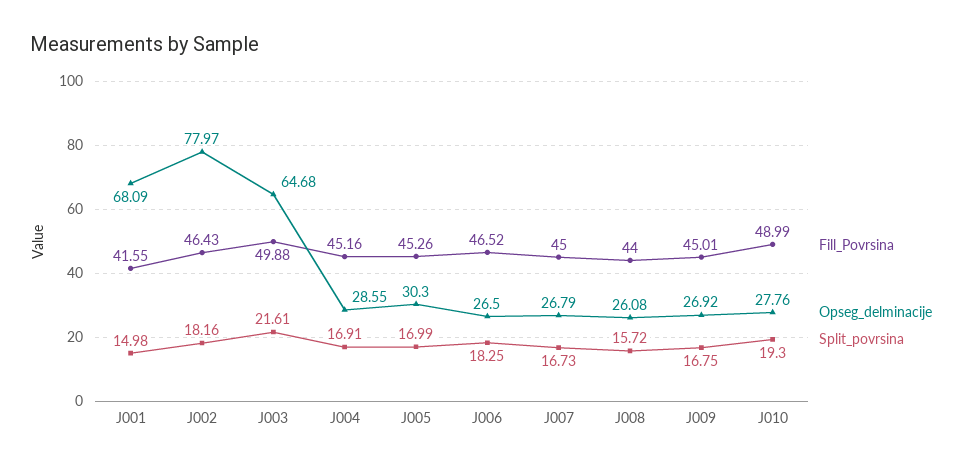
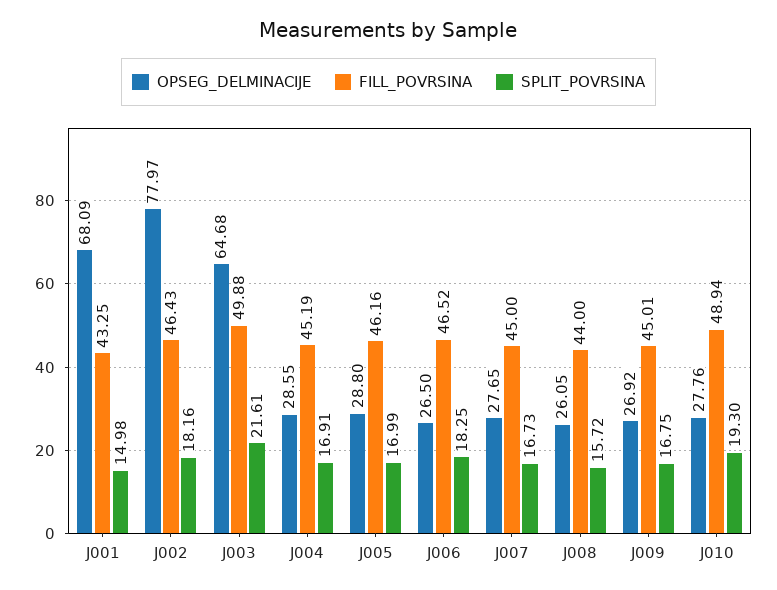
  {
    "Fill_Povrsina": {
-     "J001": 41.55,
+     "J001": 43.25,
      "J002": 46.43,
      "J003": 49.88,
-     "J004": 45.16,
+     "J004": 45.19,
-     "J005": 45.26,
+     "J005": 46.16,
      "J006": 46.52,
      "J007": 45,
      "J008": 44,
      "J009": 45.01,
-     "J010": 48.99
+     "J010": 48.94
    },
    "Opseg_delminacije": {
      "J001": 68.09,
      "J002": 77.97,
      "J003": 64.68,
      "J004": 28.55,
-     "J005": 30.3,
+     "J005": 28.8,
      "J006": 26.5,
-     "J007": 26.79,
+     "J007": 27.65,
-     "J008": 26.08,
+     "J008": 26.05,
      "J009": 26.92,
      "J010": 27.76
    },
    "Split_povrsina": {
      "J001": 14.98,
      "J002": 18.16,
      "J003": 21.61,
      "J004": 16.91,
      "J005": 16.99,
      "J006": 18.25,
      "J007": 16.73,
      "J008": 15.72,
      "J009": 16.75,
      "J010": 19.3
    }
  }

